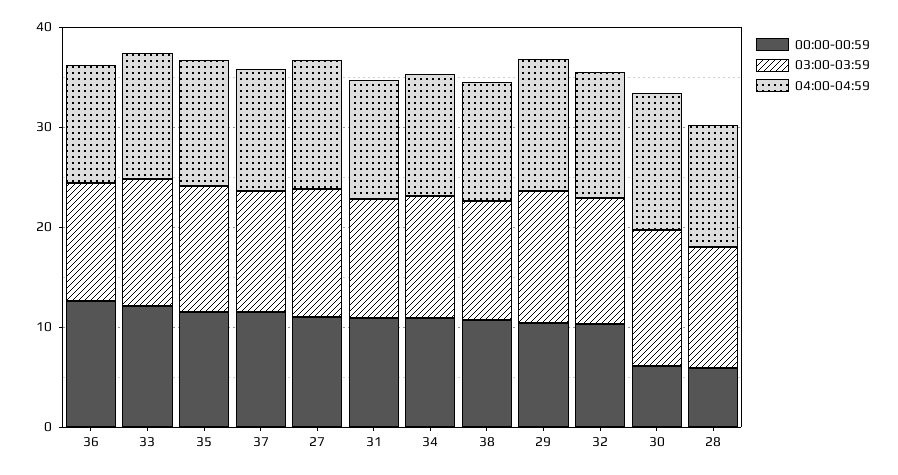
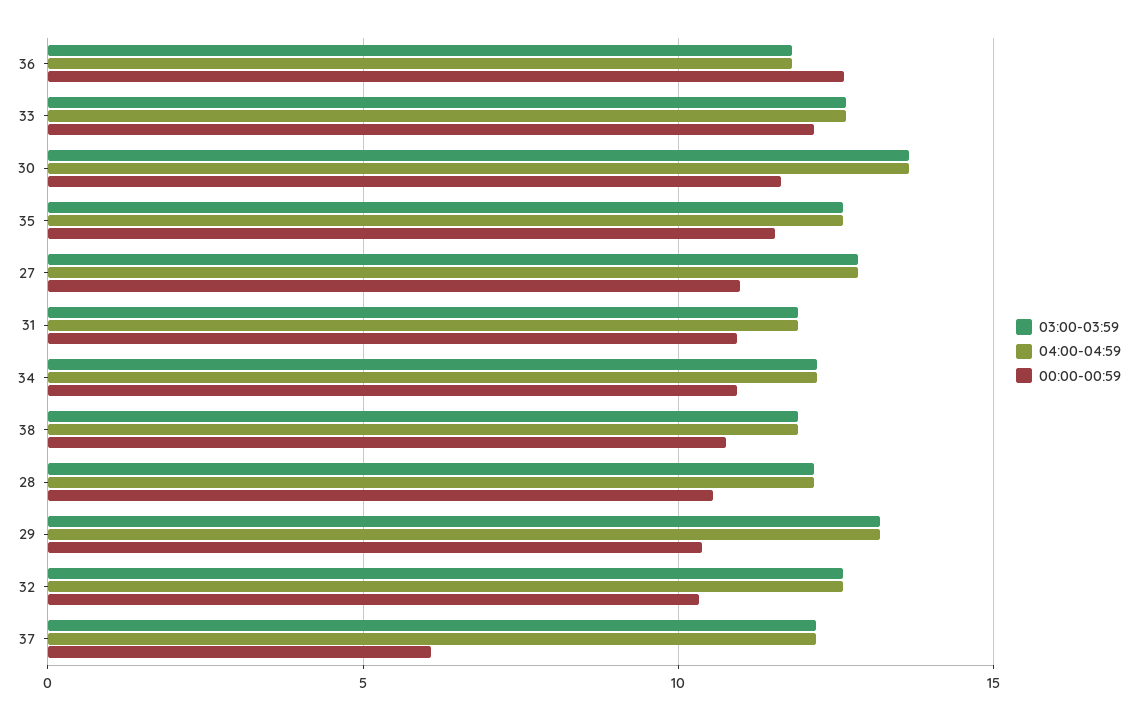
  {
    "00:00-00:59": {
      "36": 12.5,
      "33": 12,
      "35": 11.5,
-     "37": 12,
+     "37": 6,
      "27": 11,
      "31": 11,
      "34": 11,
      "38": 11,
      "29": 10.5,
      "32": 10.5,
-     "30": 6,
+     "30": 11.5,
-     "28": 6
+     "28": 10.5
    },
    "03:00-03:59": {
      "36": 12,
      "33": 12.5,
      "35": 12.5,
      "37": 12,
      "27": 13,
      "31": 12,
      "34": 12,
      "38": 12,
      "29": 13,
      "32": 12.5,
      "30": 13.5,
      "28": 12
    },
    "04:00-04:59": {
      "36": 12,
      "33": 12.5,
      "35": 12.5,
      "37": 12,
      "27": 13,
      "31": 12,
      "34": 12,
      "38": 12,
      "29": 13,
      "32": 12.5,
      "30": 13.5,
      "28": 12
    }
  }

